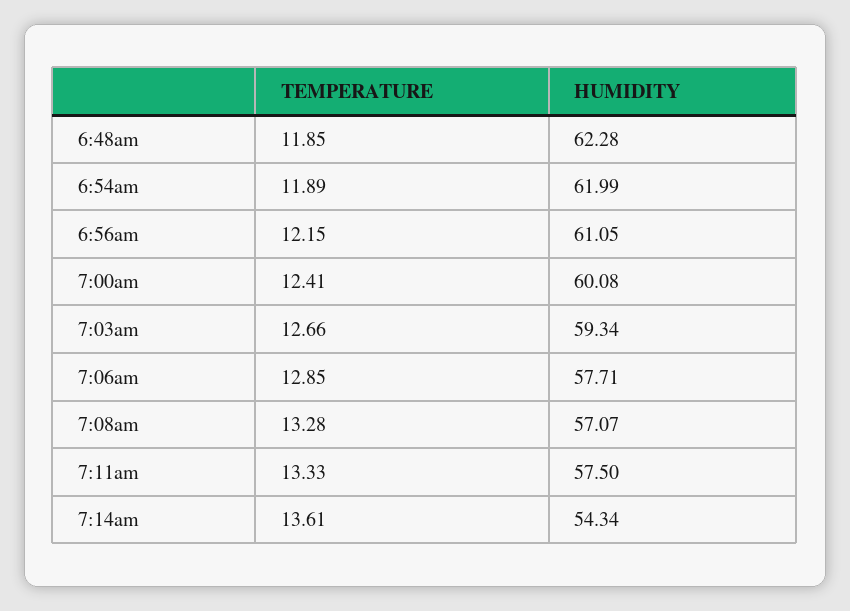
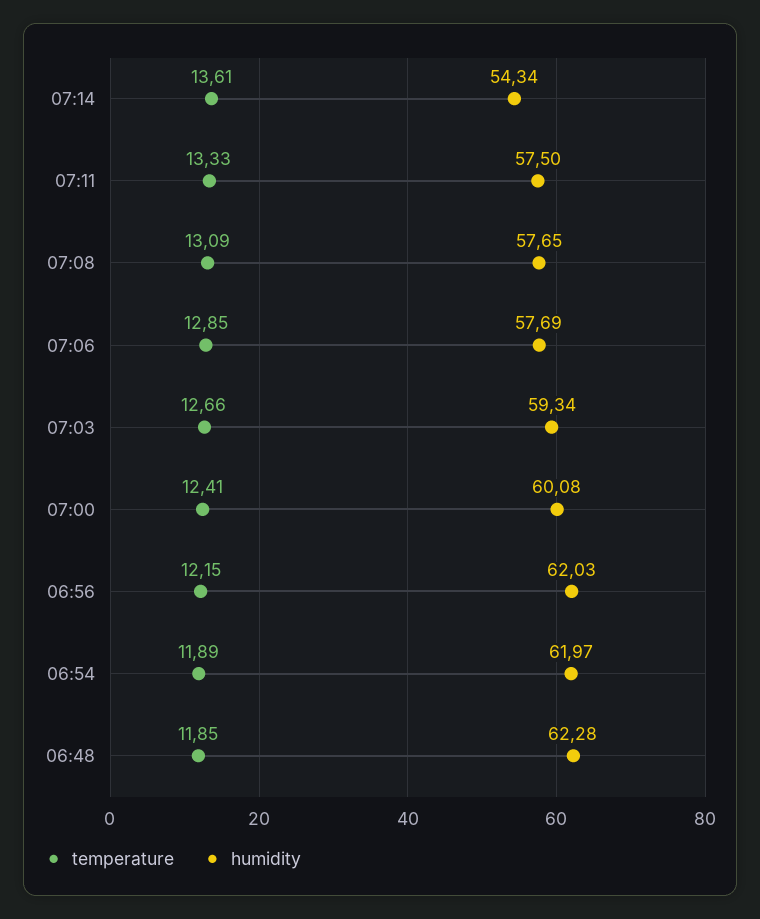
  {
    "TEMPERATURE": {
      "6:48am": 11.85,
      "6:54am": 11.89,
      "6:56am": 12.15,
      "7:00am": 12.41,
      "7:03am": 12.66,
      "7:06am": 12.85,
-     "7:08am": 13.28,
+     "7:08am": 13.09,
      "7:11am": 13.33,
      "7:14am": 13.61
    },
    "HUMIDITY": {
      "6:48am": 62.28,
-     "6:54am": 61.99,
+     "6:54am": 61.97,
-     "6:56am": 61.05,
+     "6:56am": 62.03,
      "7:00am": 60.08,
      "7:03am": 59.34,
-     "7:06am": 57.71,
+     "7:06am": 57.69,
-     "7:08am": 57.07,
+     "7:08am": 57.65,
      "7:11am": 57.5,
      "7:14am": 54.34
    }
  }

